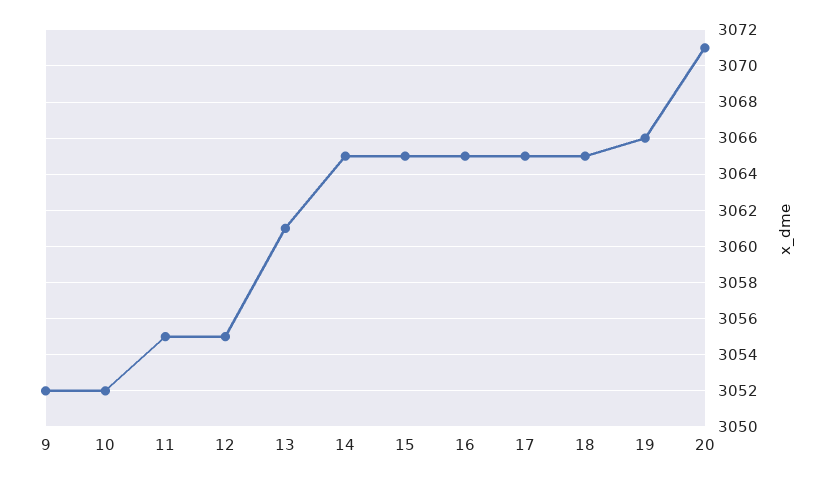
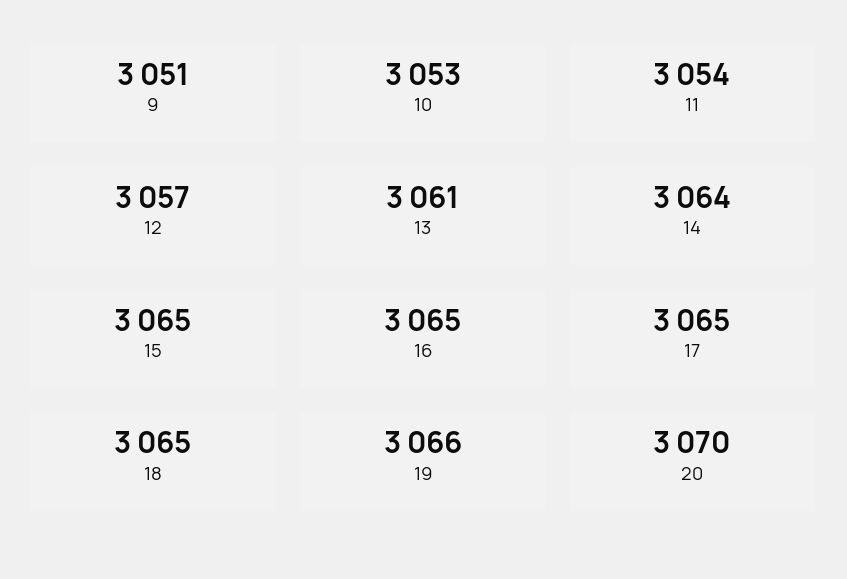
  {
-   "9": 3052,
+   "9": 3051,
-   "10": 3052,
+   "10": 3053,
-   "11": 3055,
+   "11": 3054,
-   "12": 3055,
+   "12": 3057,
    "13": 3061,
-   "14": 3065,
+   "14": 3064,
    "15": 3065,
    "16": 3065,
    "17": 3065,
    "18": 3065,
    "19": 3066,
-   "20": 3071
+   "20": 3070
  }

